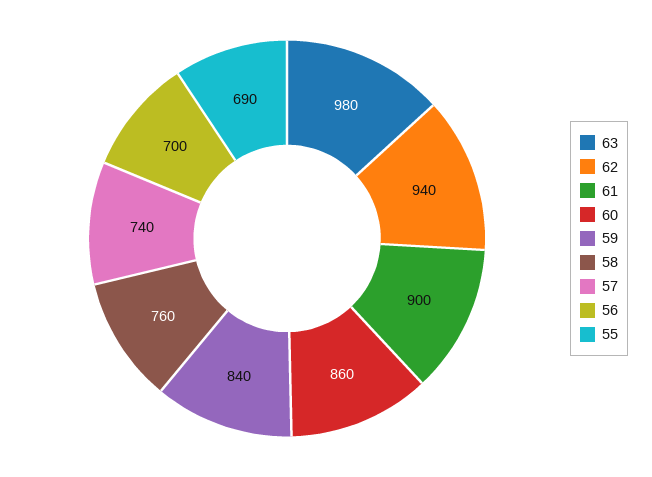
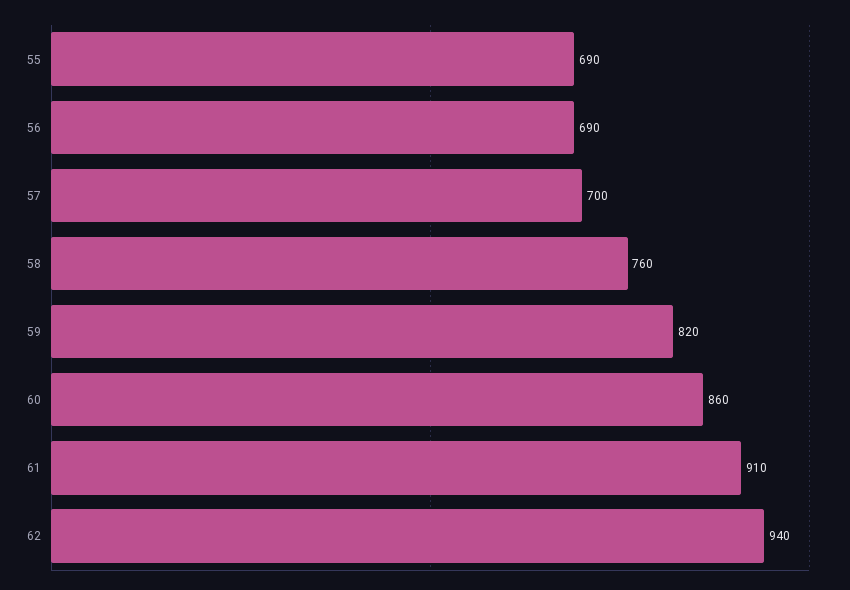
  {
-   "63": 980,
    "62": 940,
-   "61": 900,
+   "61": 910,
    "60": 860,
-   "59": 840,
+   "59": 820,
    "58": 760,
-   "57": 740,
+   "57": 700,
-   "56": 700,
+   "56": 690,
    "55": 690
  }

